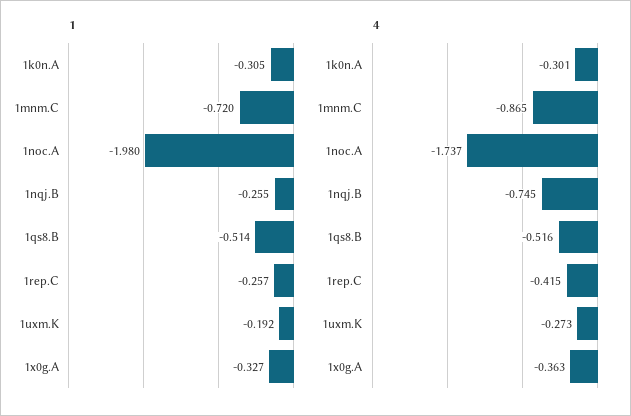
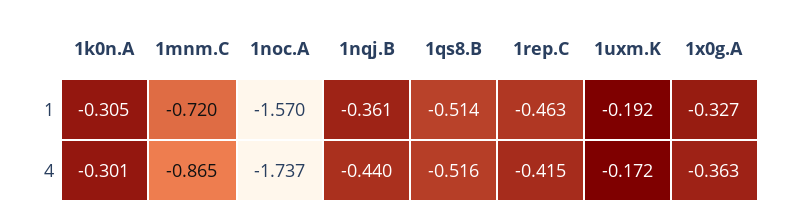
  {
    "1": {
      "1k0n.A": -0.305,
      "1mnm.C": -0.72,
-     "1noc.A": -1.98,
+     "1noc.A": -1.57,
-     "1nqj.B": -0.255,
+     "1nqj.B": -0.361,
      "1qs8.B": -0.514,
-     "1rep.C": -0.257,
+     "1rep.C": -0.463,
      "1uxm.K": -0.192,
      "1x0g.A": -0.327
    },
    "4": {
      "1k0n.A": -0.301,
      "1mnm.C": -0.865,
      "1noc.A": -1.737,
-     "1nqj.B": -0.745,
+     "1nqj.B": -0.44,
      "1qs8.B": -0.516,
      "1rep.C": -0.415,
-     "1uxm.K": -0.273,
+     "1uxm.K": -0.172,
      "1x0g.A": -0.363
    }
  }

